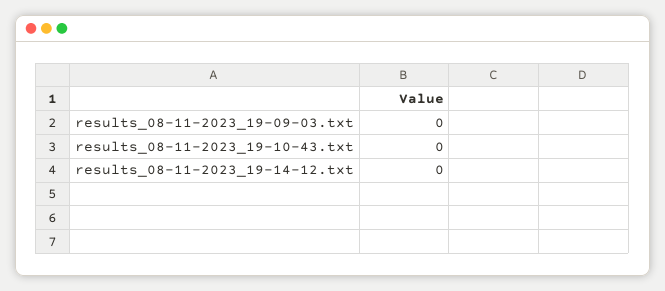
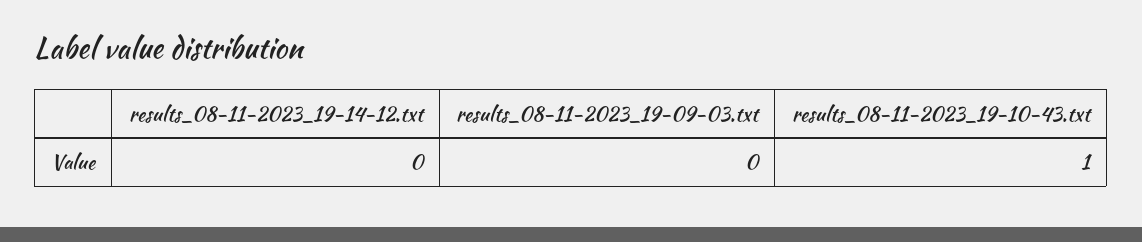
  {
    "results_08-11-2023_19-09-03.txt": 0,
-   "results_08-11-2023_19-10-43.txt": 0,
+   "results_08-11-2023_19-10-43.txt": 1,
    "results_08-11-2023_19-14-12.txt": 0
  }

